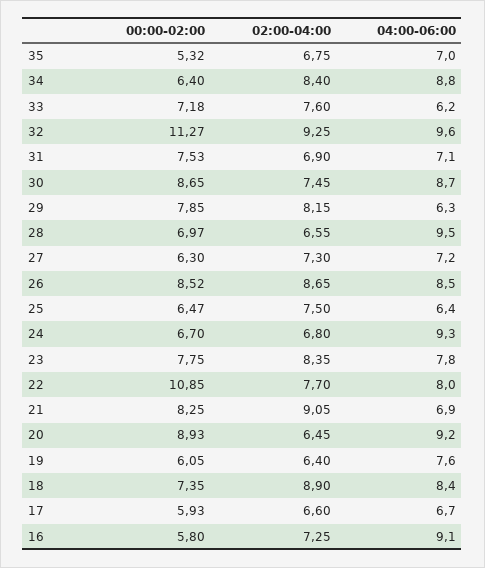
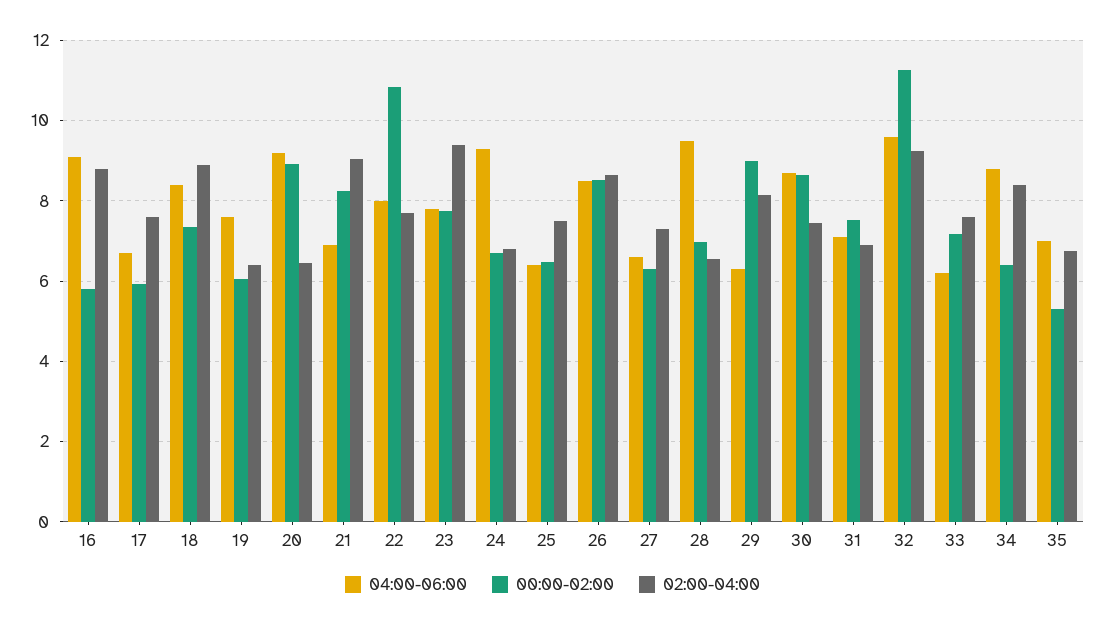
  {
    "00:00-02:00": {
      "35": 5.32,
      "34": 6.4,
      "33": 7.18,
      "32": 11.27,
      "31": 7.53,
      "30": 8.65,
-     "29": 7.85,
+     "29": 9,
      "28": 6.97,
      "27": 6.3,
      "26": 8.52,
      "25": 6.47,
      "24": 6.7,
      "23": 7.75,
      "22": 10.85,
      "21": 8.25,
      "20": 8.93,
      "19": 6.05,
      "18": 7.35,
      "17": 5.93,
      "16": 5.8
    },
    "02:00-04:00": {
      "35": 6.75,
      "34": 8.4,
      "33": 7.6,
      "32": 9.25,
      "31": 6.9,
      "30": 7.45,
      "29": 8.15,
      "28": 6.55,
      "27": 7.3,
      "26": 8.65,
      "25": 7.5,
      "24": 6.8,
-     "23": 8.35,
+     "23": 9.4,
      "22": 7.7,
      "21": 9.05,
      "20": 6.45,
      "19": 6.4,
      "18": 8.9,
-     "17": 6.6,
+     "17": 7.6,
-     "16": 7.25
+     "16": 8.8
    },
    "04:00-06:00": {
      "35": 7,
      "34": 8.8,
      "33": 6.2,
      "32": 9.6,
      "31": 7.1,
      "30": 8.7,
      "29": 6.3,
      "28": 9.5,
-     "27": 7.2,
+     "27": 6.6,
      "26": 8.5,
      "25": 6.4,
      "24": 9.3,
      "23": 7.8,
      "22": 8,
      "21": 6.9,
      "20": 9.2,
      "19": 7.6,
      "18": 8.4,
      "17": 6.7,
      "16": 9.1
    }
  }

